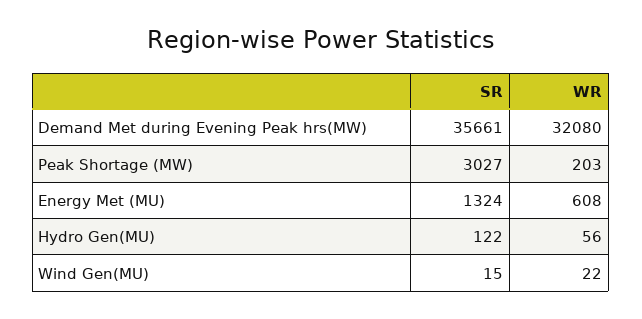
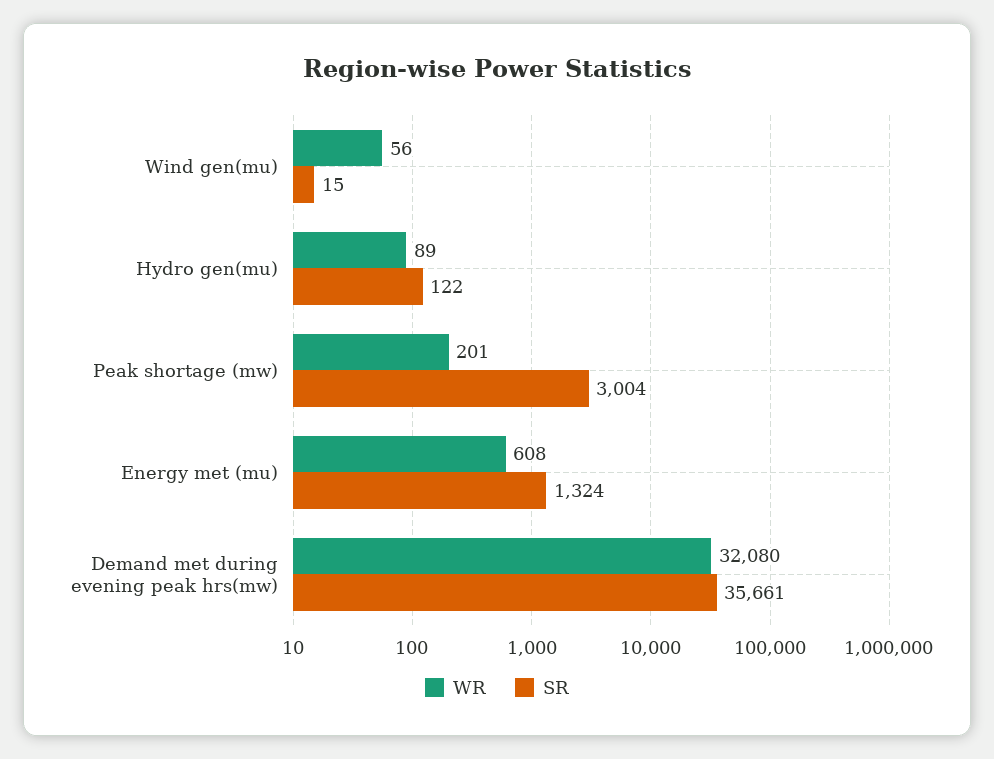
  {
    "SR": {
      "Demand Met during Evening Peak hrs(MW)": 35661,
-     "Peak Shortage (MW)": 3027,
+     "Peak Shortage (MW)": 3004,
      "Energy Met (MU)": 1324,
      "Hydro Gen(MU)": 122,
      "Wind Gen(MU)": 15
    },
    "WR": {
      "Demand Met during Evening Peak hrs(MW)": 32080,
-     "Peak Shortage (MW)": 203,
+     "Peak Shortage (MW)": 201,
      "Energy Met (MU)": 608,
-     "Hydro Gen(MU)": 56,
+     "Hydro Gen(MU)": 89,
-     "Wind Gen(MU)": 22
+     "Wind Gen(MU)": 56
    }
  }

